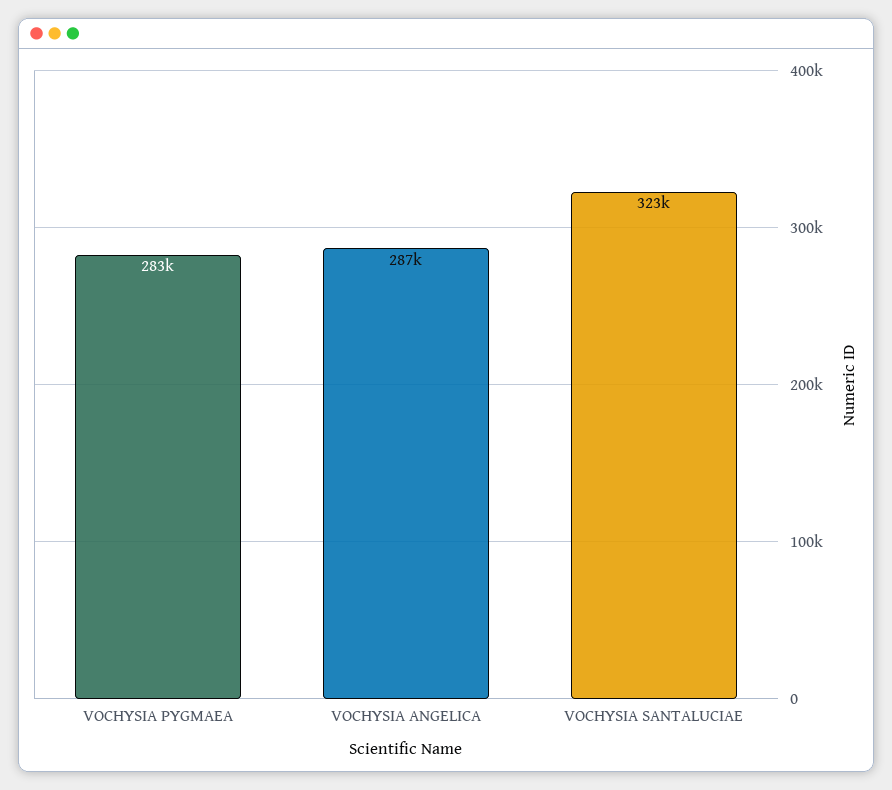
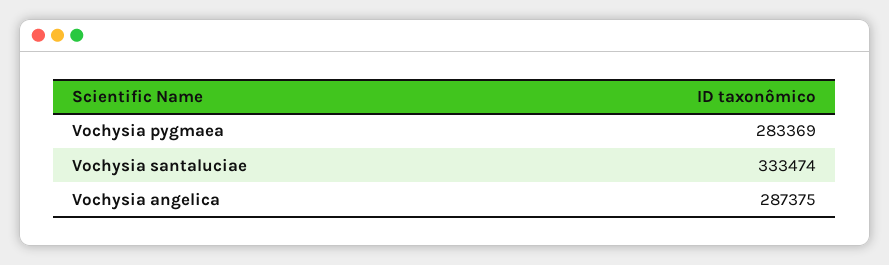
  {
    "VOCHYSIA PYGMAEA": 283369,
    "VOCHYSIA ANGELICA": 287375,
-   "VOCHYSIA SANTALUCIAE": 323000
+   "VOCHYSIA SANTALUCIAE": 333474
  }

